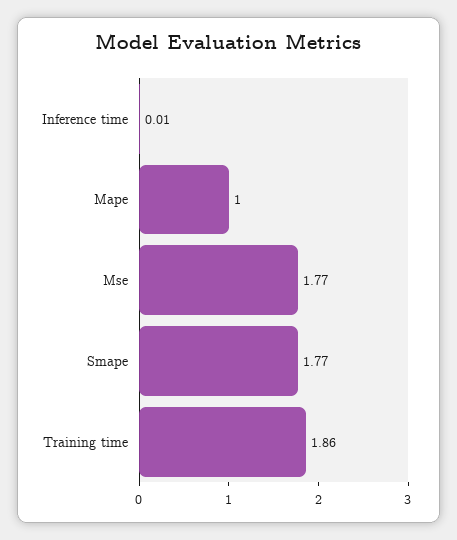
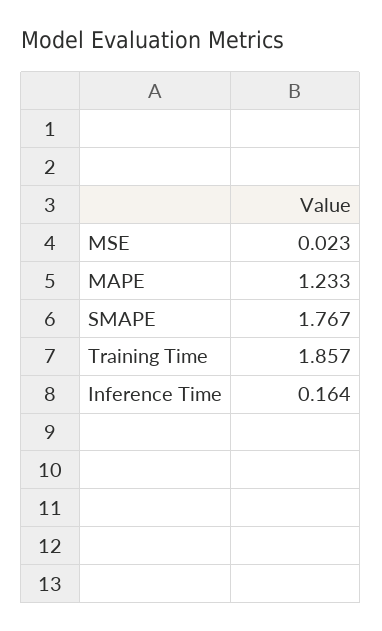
  {
-   "Inference time": 0.01,
+   "Inference time": 0.164,
-   "Mape": 1,
+   "Mape": 1.233,
-   "Mse": 1.77,
+   "Mse": 0.023,
    "Smape": 1.767,
    "Training time": 1.857
  }

